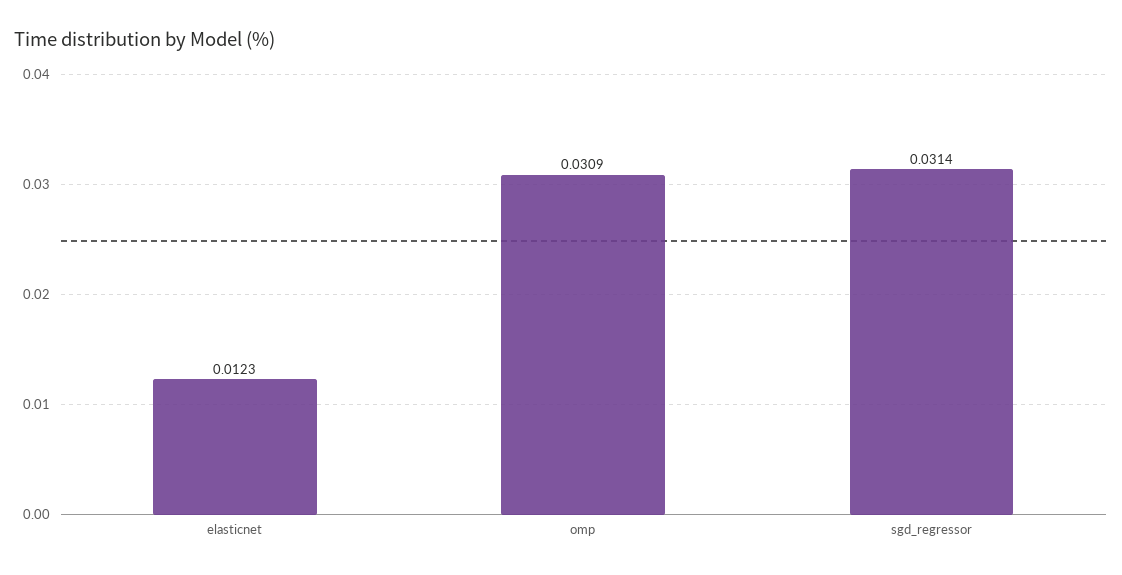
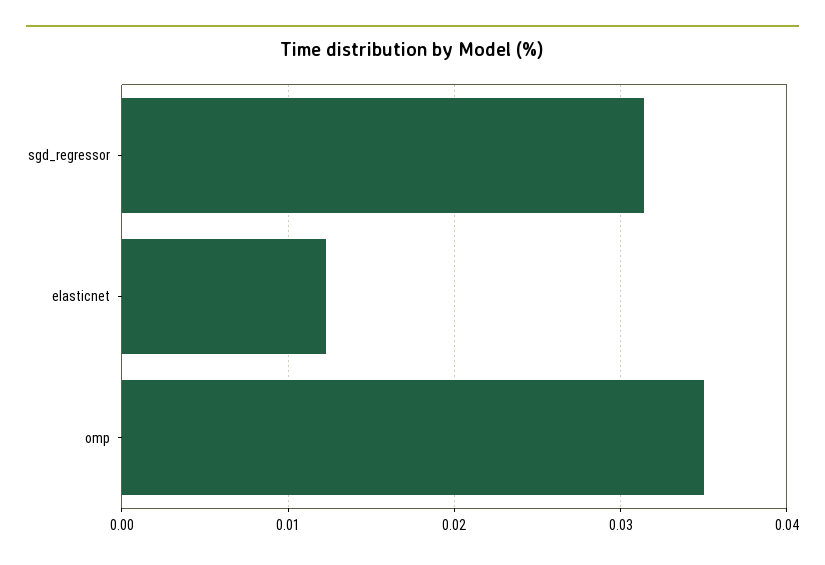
  {
    "elasticnet": 0.0123,
-   "omp": 0.0309,
+   "omp": 0.035,
    "sgd_regressor": 0.0314
  }

